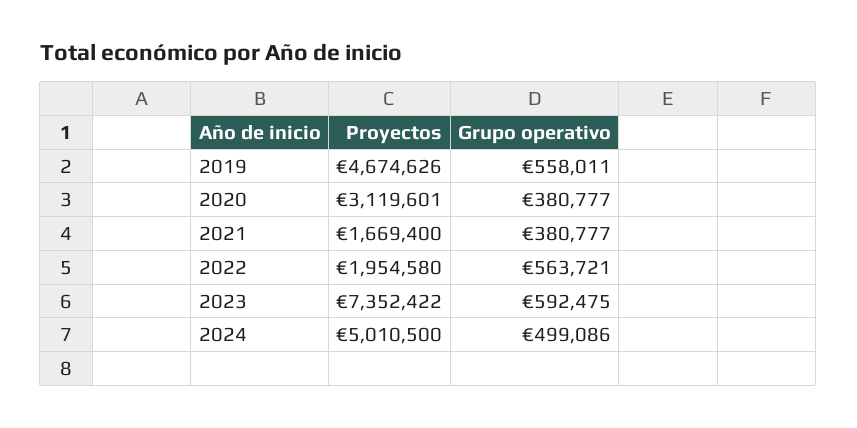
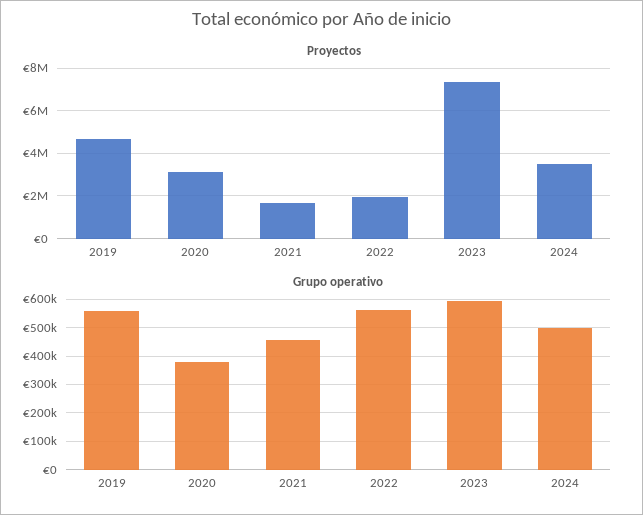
  {
    "Proyectos": {
      "2019": 4674626,
      "2020": 3119601,
      "2021": 1669400,
      "2022": 1954580,
      "2023": 7352422,
-     "2024": 5010500
+     "2024": 3500000
    },
    "Grupo operativo": {
      "2019": 558011,
      "2020": 380777,
-     "2021": 380777,
+     "2021": 450000,
      "2022": 563721,
      "2023": 592475,
      "2024": 499086
    }
  }

